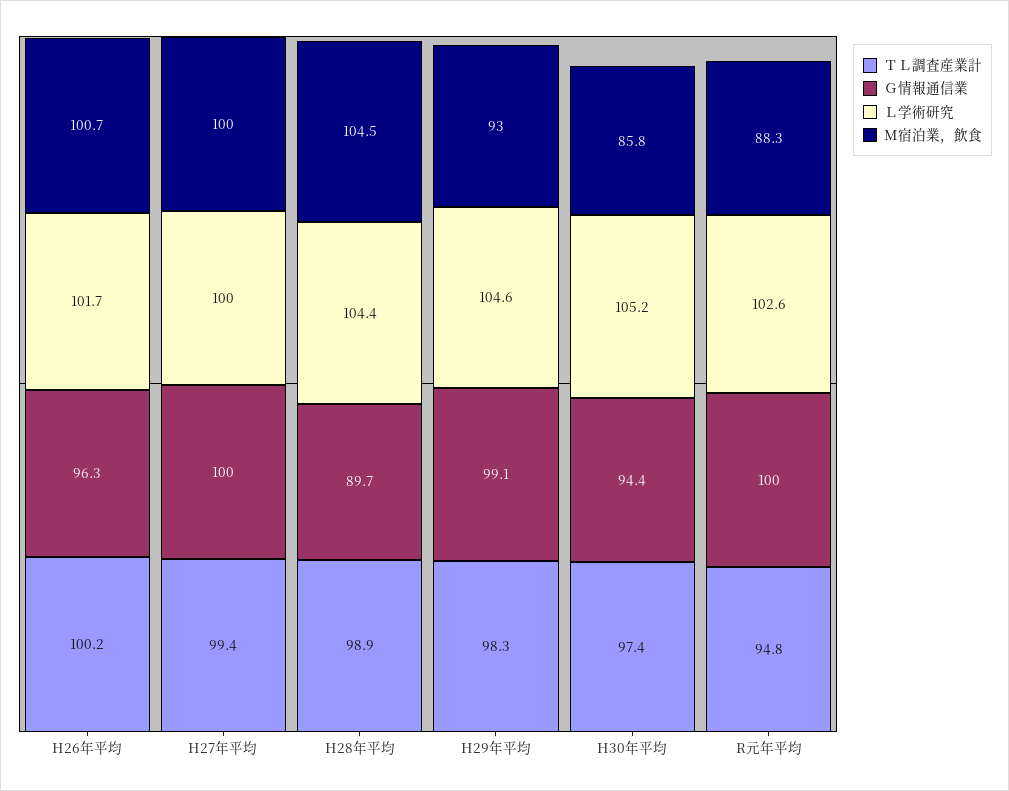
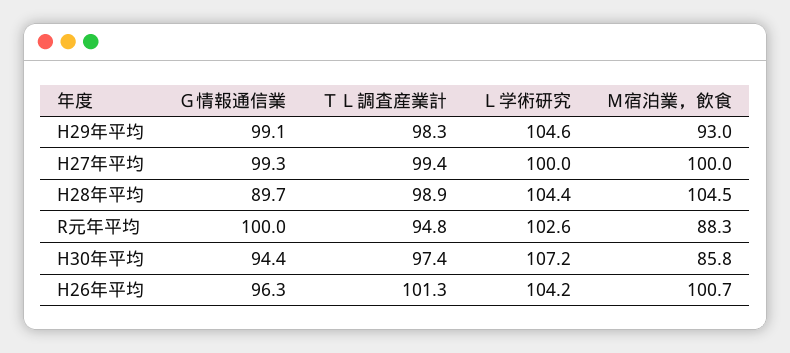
  {
    "ＴＬ調査産業計": {
-     "H26年平均": 100.2,
+     "H26年平均": 101.3,
      "H27年平均": 99.4,
      "H28年平均": 98.9,
      "H29年平均": 98.3,
      "H30年平均": 97.4,
      "R元年平均": 94.8
    },
    "Ｇ情報通信業": {
      "H26年平均": 96.3,
-     "H27年平均": 100,
+     "H27年平均": 99.3,
      "H28年平均": 89.7,
      "H29年平均": 99.1,
      "H30年平均": 94.4,
      "R元年平均": 100
    },
    "Ｌ学術研究": {
-     "H26年平均": 101.7,
+     "H26年平均": 104.2,
      "H27年平均": 100,
      "H28年平均": 104.4,
      "H29年平均": 104.6,
-     "H30年平均": 105.2,
+     "H30年平均": 107.2,
      "R元年平均": 102.6
    },
    "Ｍ宿泊業，飲食": {
      "H26年平均": 100.7,
      "H27年平均": 100,
      "H28年平均": 104.5,
      "H29年平均": 93,
      "H30年平均": 85.8,
      "R元年平均": 88.3
    }
  }

